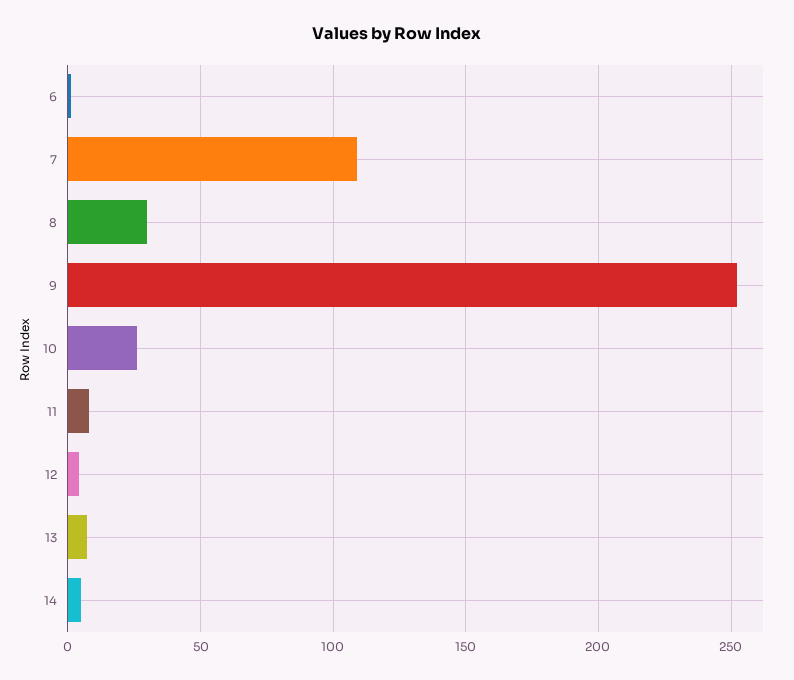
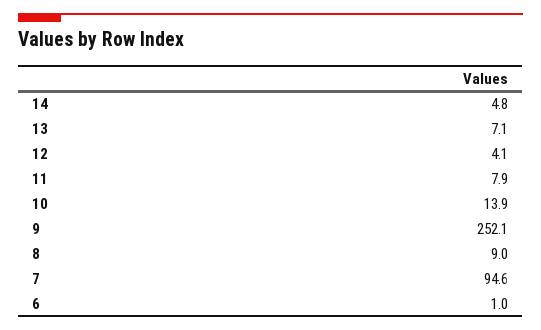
  {
    "6": 1,
-   "7": 110,
+   "7": 94.6,
-   "8": 30,
+   "8": 9,
    "9": 252.1,
-   "10": 25,
+   "10": 13.9,
    "11": 7.9,
    "12": 4.1,
    "13": 7.1,
    "14": 4.8
  }

